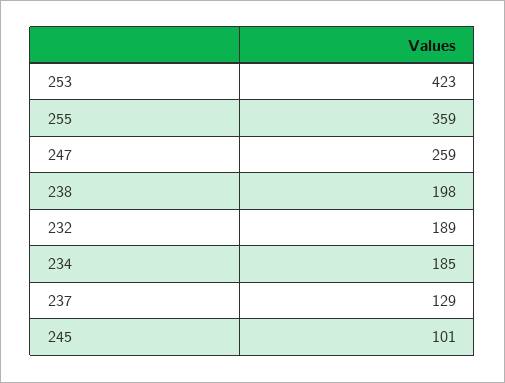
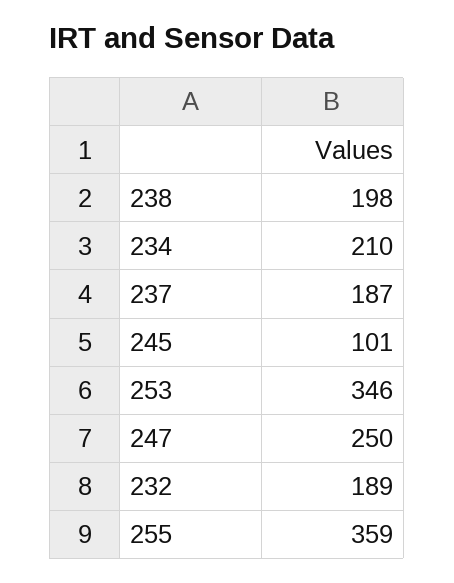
  {
-   "253": 423,
+   "253": 346,
    "255": 359,
-   "247": 259,
+   "247": 250,
    "238": 198,
    "232": 189,
-   "234": 185,
+   "234": 210,
-   "237": 129,
+   "237": 187,
    "245": 101
  }

